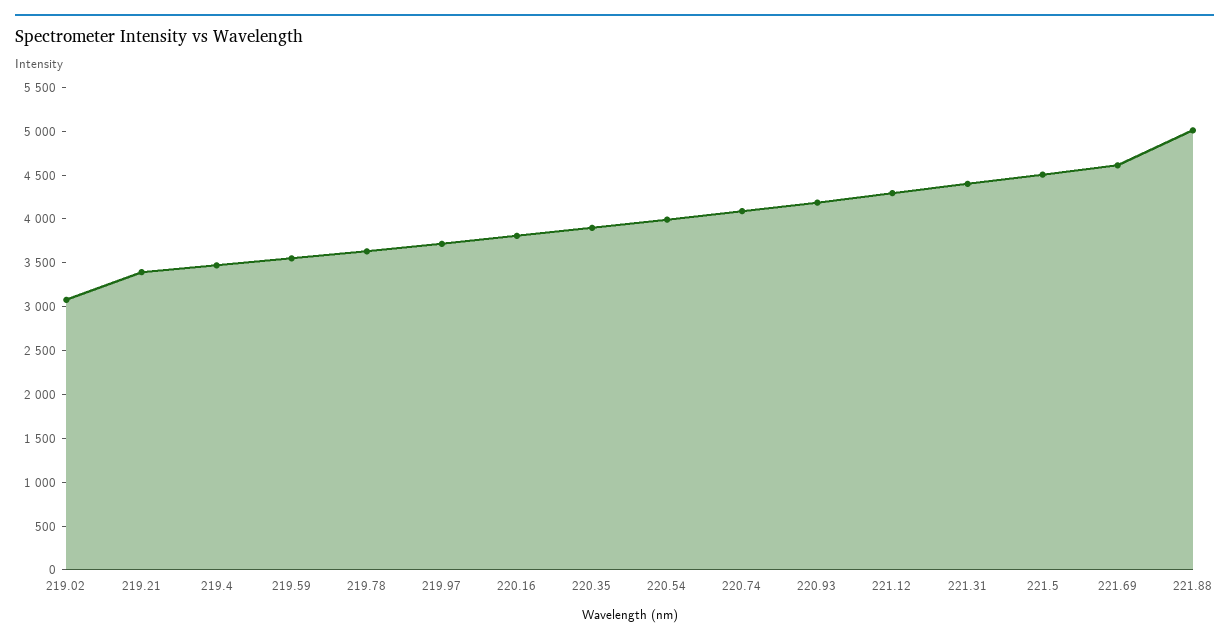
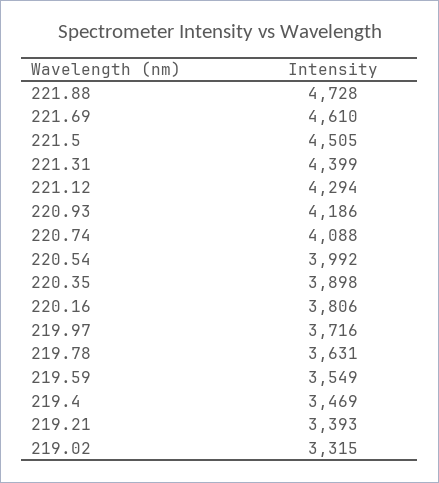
  {
-   "219.02": 3100,
+   "219.02": 3315,
    "219.21": 3393,
    "219.4": 3469,
    "219.59": 3549,
    "219.78": 3631,
    "219.97": 3716,
    "220.16": 3806,
    "220.35": 3898,
    "220.54": 3992,
    "220.74": 4088,
    "220.93": 4186,
    "221.12": 4294,
    "221.31": 4399,
    "221.5": 4505,
    "221.69": 4610,
-   "221.88": 5000
+   "221.88": 4728
  }

